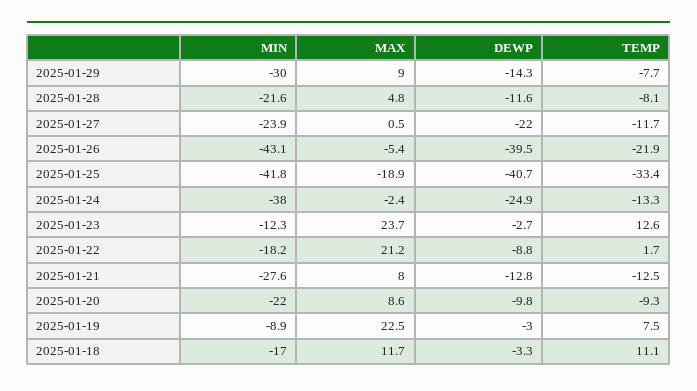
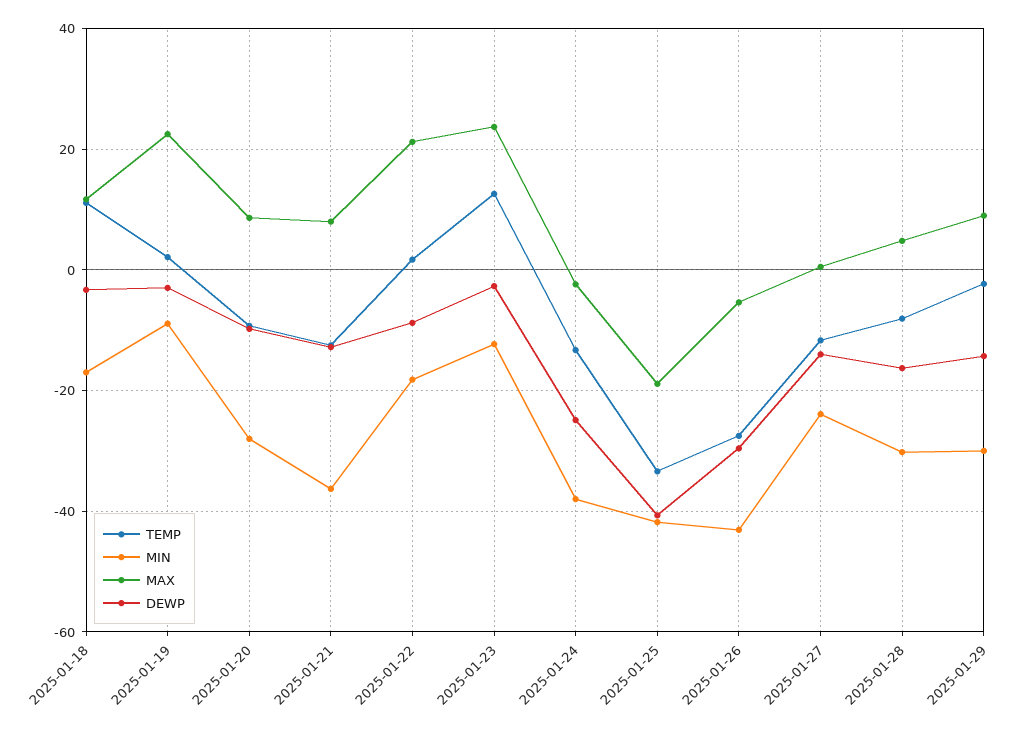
  {
    "MIN": {
      "2025-01-29": -30,
-     "2025-01-28": -21.6,
+     "2025-01-28": -30,
      "2025-01-27": -23.9,
      "2025-01-26": -43.1,
      "2025-01-25": -41.8,
      "2025-01-24": -38,
      "2025-01-23": -12.3,
      "2025-01-22": -18.2,
-     "2025-01-21": -27.6,
+     "2025-01-21": -36,
-     "2025-01-20": -22,
+     "2025-01-20": -28,
      "2025-01-19": -8.9,
      "2025-01-18": -17
    },
    "MAX": {
      "2025-01-29": 9,
      "2025-01-28": 4.8,
      "2025-01-27": 0.5,
      "2025-01-26": -5.4,
      "2025-01-25": -18.9,
      "2025-01-24": -2.4,
      "2025-01-23": 23.7,
      "2025-01-22": 21.2,
      "2025-01-21": 8,
      "2025-01-20": 8.6,
      "2025-01-19": 22.5,
      "2025-01-18": 11.7
    },
    "DEWP": {
      "2025-01-29": -14.3,
-     "2025-01-28": -11.6,
+     "2025-01-28": -16,
-     "2025-01-27": -22,
+     "2025-01-27": -14,
-     "2025-01-26": -39.5,
+     "2025-01-26": -30,
      "2025-01-25": -40.7,
      "2025-01-24": -24.9,
      "2025-01-23": -2.7,
      "2025-01-22": -8.8,
      "2025-01-21": -12.8,
      "2025-01-20": -9.8,
      "2025-01-19": -3,
      "2025-01-18": -3.3
    },
    "TEMP": {
-     "2025-01-29": -7.7,
+     "2025-01-29": -2,
      "2025-01-28": -8.1,
      "2025-01-27": -11.7,
-     "2025-01-26": -21.9,
+     "2025-01-26": -28,
      "2025-01-25": -33.4,
      "2025-01-24": -13.3,
      "2025-01-23": 12.6,
      "2025-01-22": 1.7,
      "2025-01-21": -12.5,
      "2025-01-20": -9.3,
-     "2025-01-19": 7.5,
+     "2025-01-19": 2,
      "2025-01-18": 11.1
    }
  }

